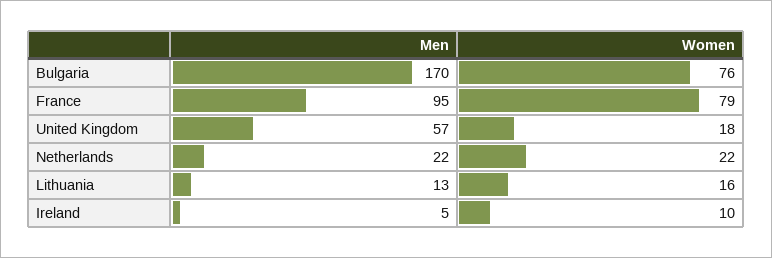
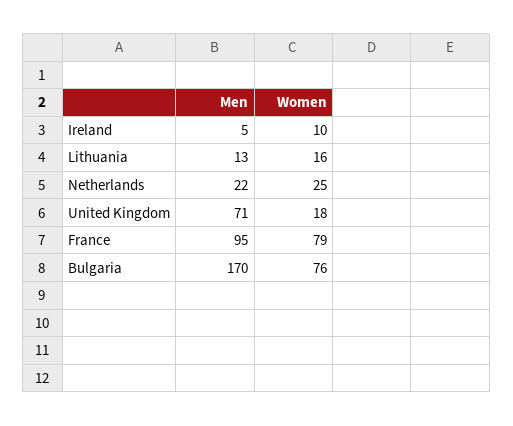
  {
    "Men": {
      "Bulgaria": 170,
      "France": 95,
-     "United Kingdom": 57,
+     "United Kingdom": 71,
      "Netherlands": 22,
      "Lithuania": 13,
      "Ireland": 5
    },
    "Women": {
      "Bulgaria": 76,
      "France": 79,
      "United Kingdom": 18,
-     "Netherlands": 22,
+     "Netherlands": 25,
      "Lithuania": 16,
      "Ireland": 10
    }
  }

